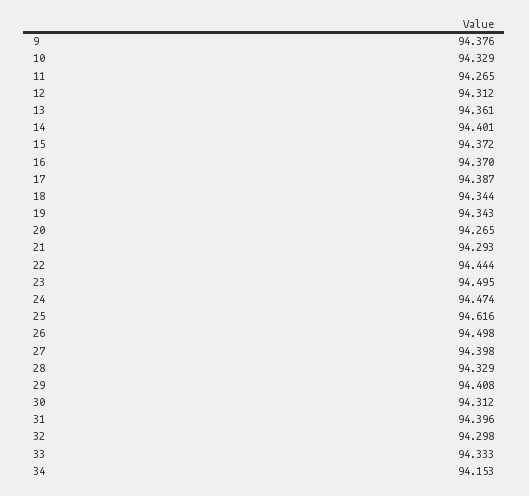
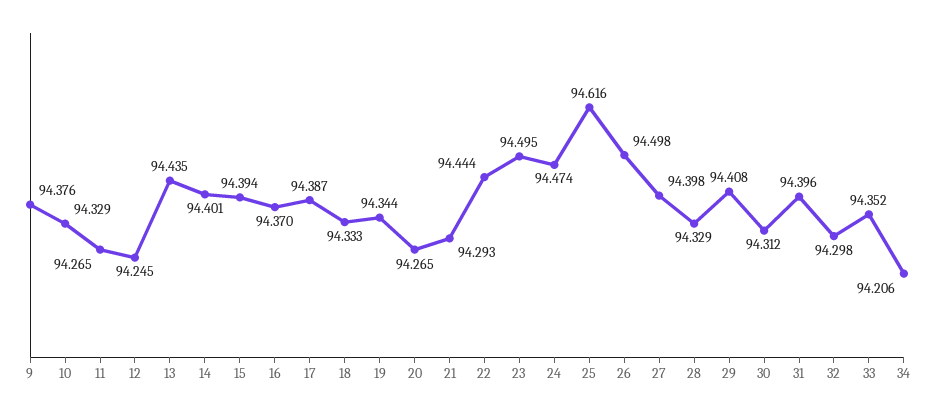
  {
    "9": 94.376,
    "10": 94.329,
    "11": 94.265,
-   "12": 94.312,
+   "12": 94.245,
-   "13": 94.361,
+   "13": 94.435,
    "14": 94.401,
-   "15": 94.372,
+   "15": 94.394,
    "16": 94.37,
    "17": 94.387,
-   "18": 94.344,
+   "18": 94.333,
-   "19": 94.343,
+   "19": 94.344,
    "20": 94.265,
    "21": 94.293,
    "22": 94.444,
    "23": 94.495,
    "24": 94.474,
    "25": 94.616,
    "26": 94.498,
    "27": 94.398,
    "28": 94.329,
    "29": 94.408,
    "30": 94.312,
    "31": 94.396,
    "32": 94.298,
-   "33": 94.333,
+   "33": 94.352,
-   "34": 94.153
+   "34": 94.206
  }

